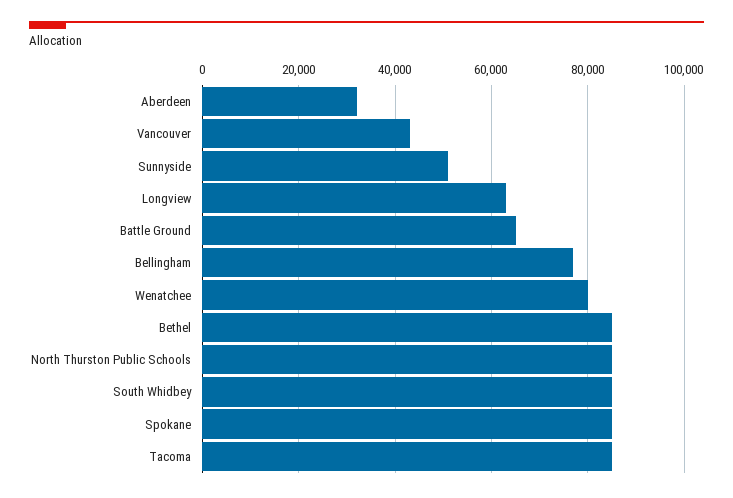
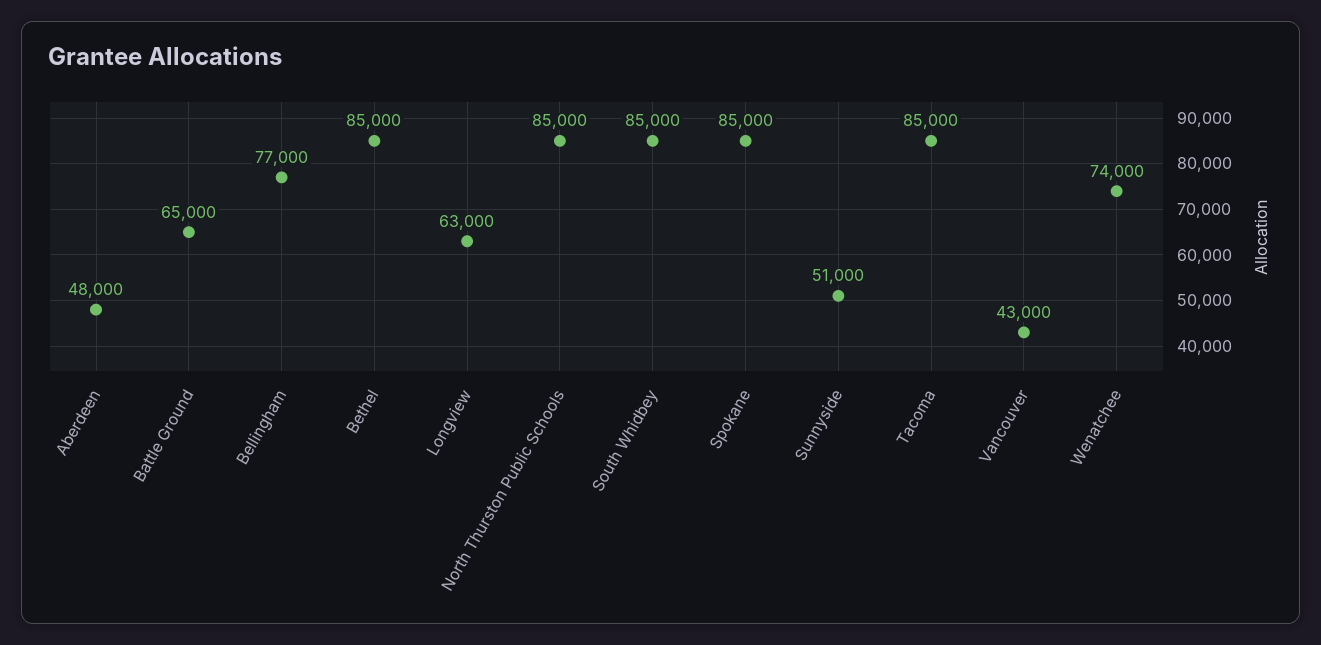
  {
-   "Aberdeen": 32000,
+   "Aberdeen": 48000,
    "Vancouver": 43000,
    "Sunnyside": 51000,
    "Longview": 63000,
    "Battle Ground": 65000,
    "Bellingham": 77000,
-   "Wenatchee": 80000,
+   "Wenatchee": 74000,
    "Bethel": 85000,
    "North Thurston Public Schools": 85000,
    "South Whidbey": 85000,
    "Spokane": 85000,
    "Tacoma": 85000
  }

